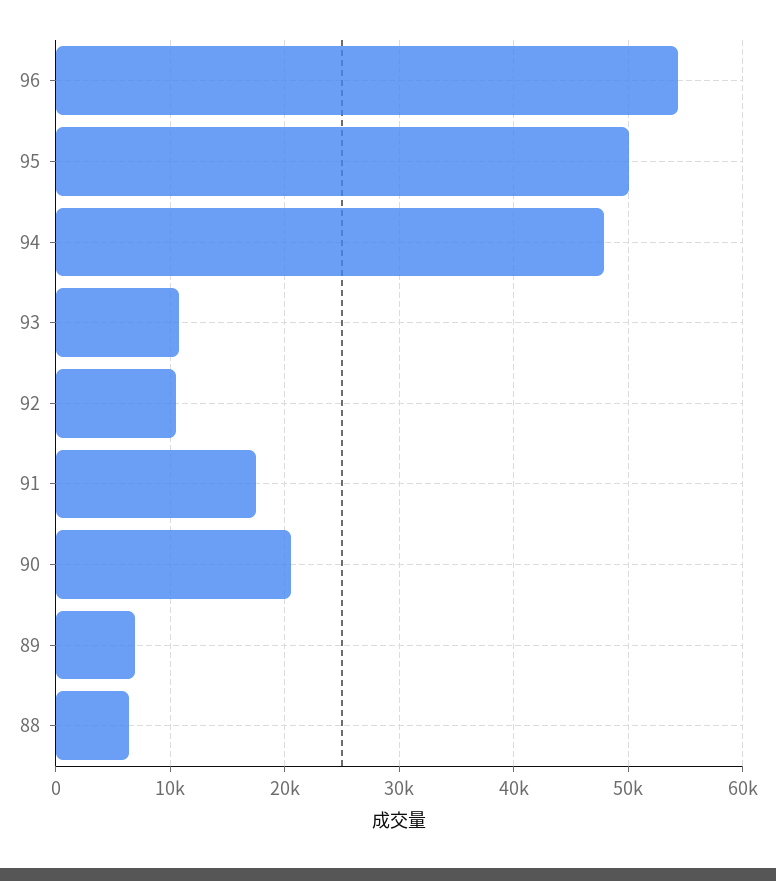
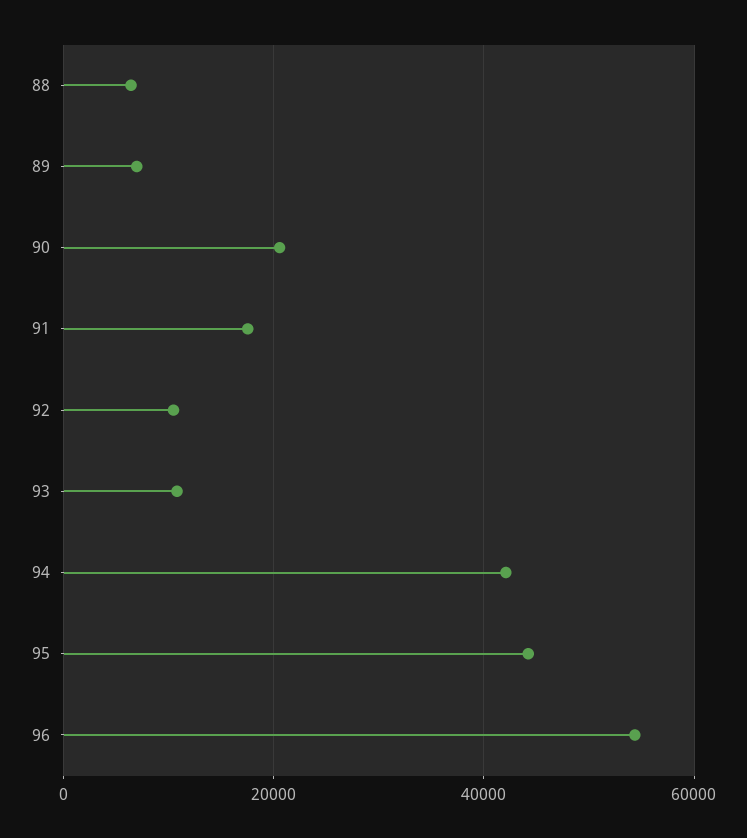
  {
    "96": 54000,
-   "95": 50000,
+   "95": 44000,
-   "94": 48000,
+   "94": 42000,
    "93": 11000,
    "92": 10000,
    "91": 18000,
    "90": 21000,
    "89": 7000,
    "88": 6000
  }

